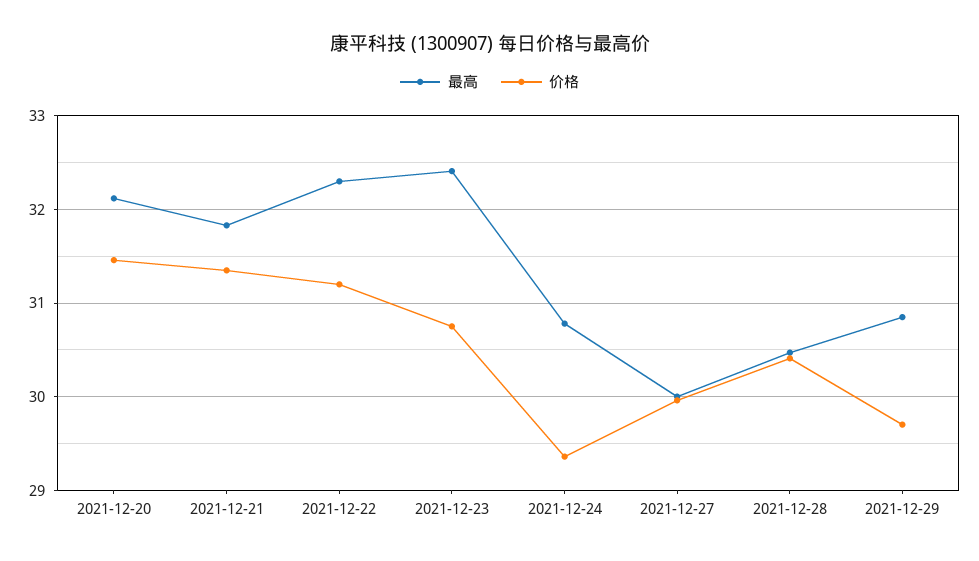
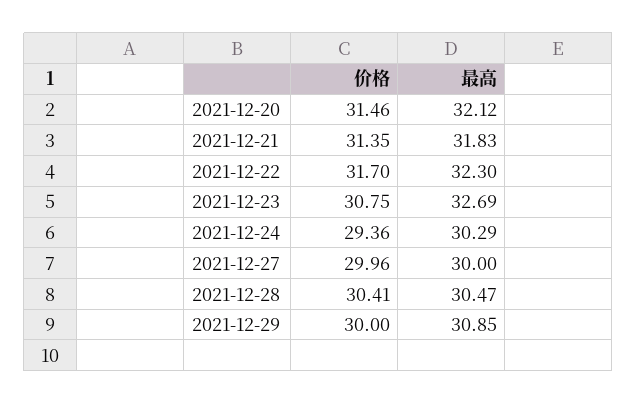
  {
    "最高": {
      "2021-12-20": 32.12,
      "2021-12-21": 31.83,
      "2021-12-22": 32.3,
-     "2021-12-23": 32.4,
+     "2021-12-23": 32.69,
-     "2021-12-24": 30.8,
+     "2021-12-24": 30.29,
      "2021-12-27": 30,
      "2021-12-28": 30.47,
      "2021-12-29": 30.85
    },
    "价格": {
      "2021-12-20": 31.46,
      "2021-12-21": 31.35,
-     "2021-12-22": 31.2,
+     "2021-12-22": 31.7,
      "2021-12-23": 30.75,
      "2021-12-24": 29.36,
      "2021-12-27": 29.96,
      "2021-12-28": 30.41,
-     "2021-12-29": 29.7
+     "2021-12-29": 30
    }
  }

